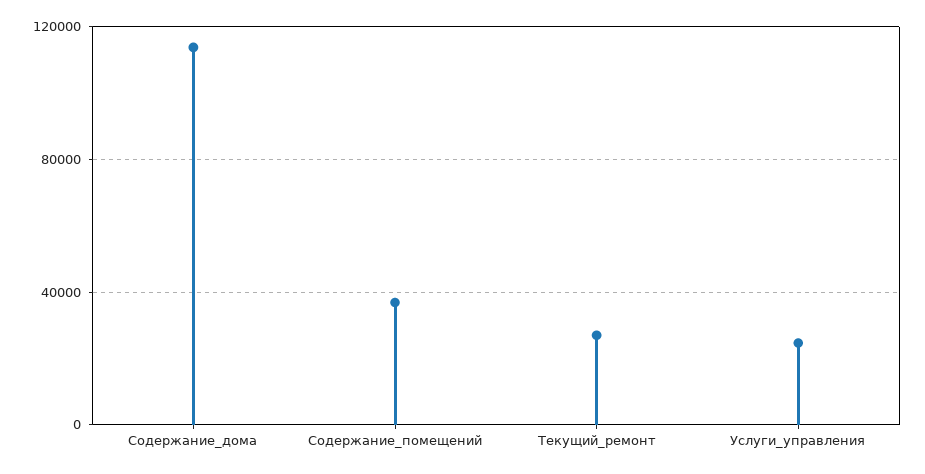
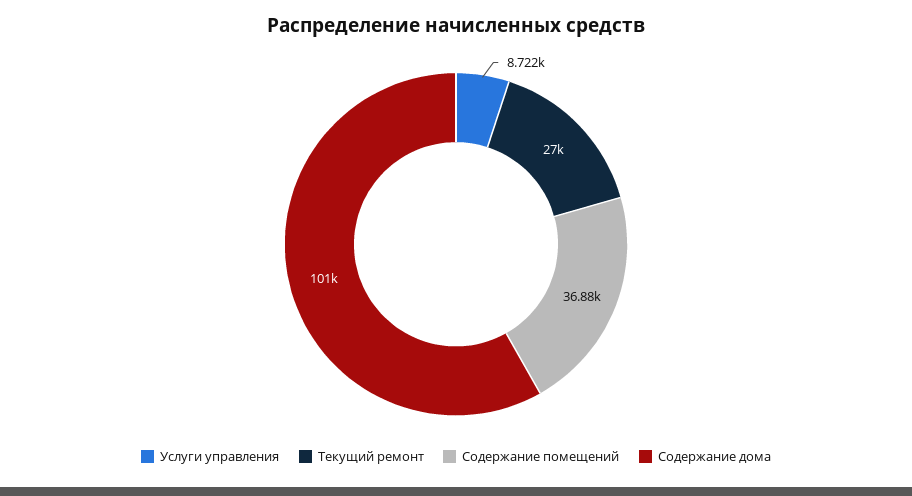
  {
-   "Содержание_дома": 115000,
+   "Содержание_дома": 101000,
    "Содержание_помещений": 36880,
    "Текущий_ремонт": 27000,
-   "Услуги_управления": 25000
+   "Услуги_управления": 8722
  }

